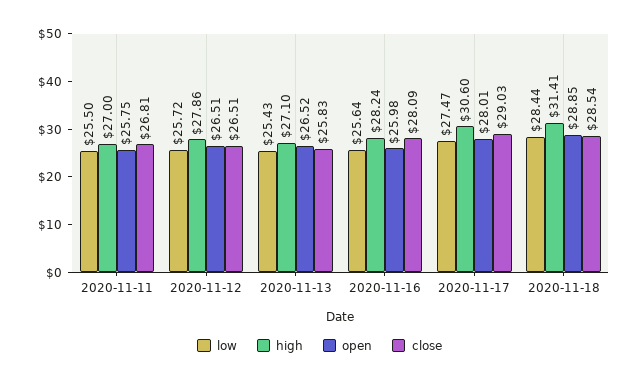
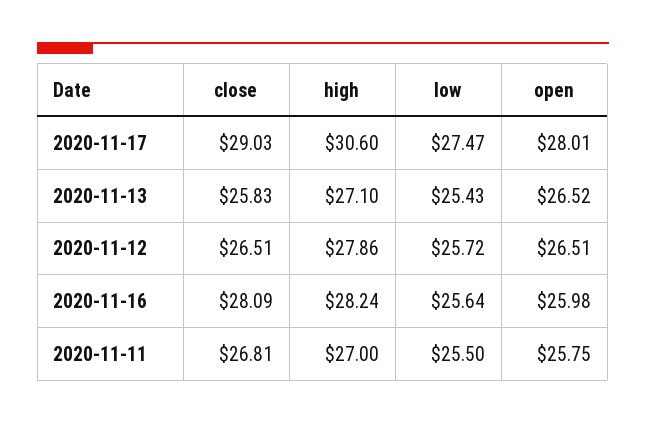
  {
    "low": {
      "2020-11-11": 25.5,
      "2020-11-12": 25.72,
      "2020-11-13": 25.43,
      "2020-11-16": 25.64,
-     "2020-11-17": 27.47,
+     "2020-11-17": 27.47
-     "2020-11-18": 28.44
    },
    "high": {
      "2020-11-11": 27,
      "2020-11-12": 27.86,
      "2020-11-13": 27.1,
      "2020-11-16": 28.24,
-     "2020-11-17": 30.6,
+     "2020-11-17": 30.6
-     "2020-11-18": 31.41
    },
    "open": {
      "2020-11-11": 25.75,
      "2020-11-12": 26.51,
      "2020-11-13": 26.52,
      "2020-11-16": 25.98,
-     "2020-11-17": 28.01,
+     "2020-11-17": 28.01
-     "2020-11-18": 28.85
    },
    "close": {
      "2020-11-11": 26.81,
      "2020-11-12": 26.51,
      "2020-11-13": 25.83,
      "2020-11-16": 28.09,
-     "2020-11-17": 29.03,
+     "2020-11-17": 29.03
-     "2020-11-18": 28.54
    }
  }

